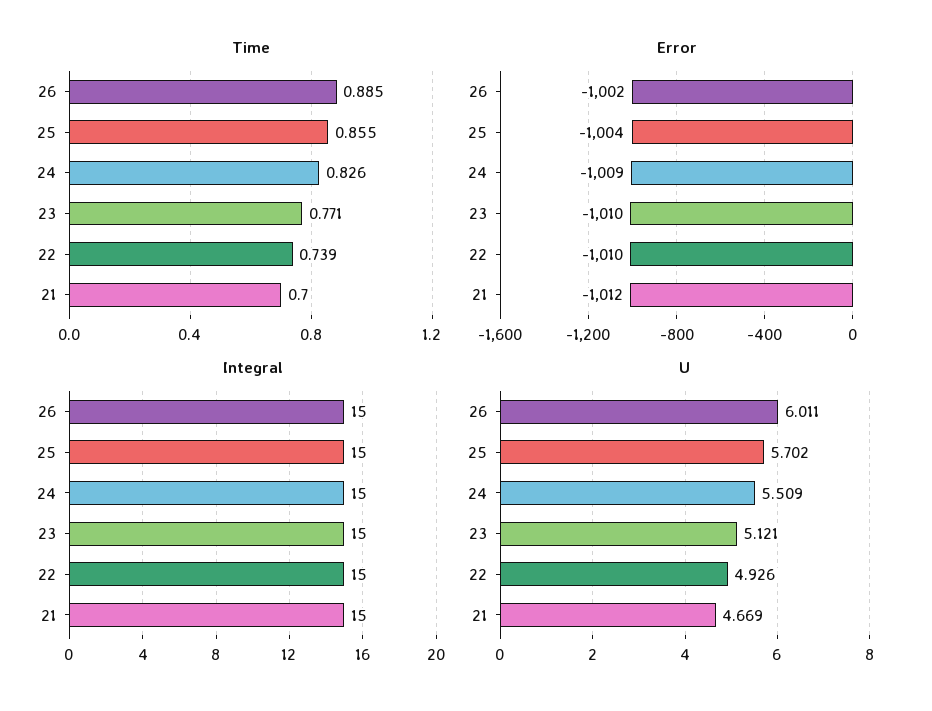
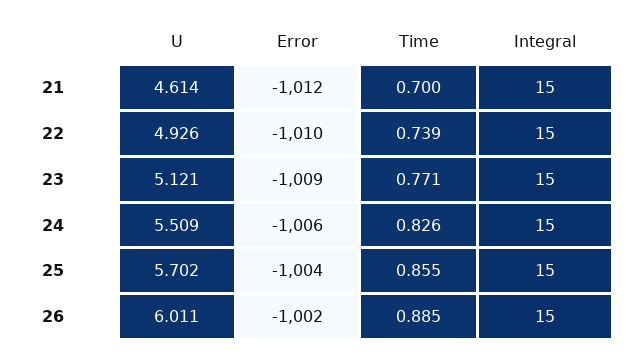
  {
    "Time": {
      "26": 0.885,
      "25": 0.855,
      "24": 0.826,
      "23": 0.771,
      "22": 0.739,
      "21": 0.7
    },
    "Error": {
      "26": -1002,
      "25": -1004,
-     "24": -1009,
+     "24": -1006,
-     "23": -1010,
+     "23": -1009,
      "22": -1010,
      "21": -1012
    },
    "Integral": {
      "26": 15,
      "25": 15,
      "24": 15,
      "23": 15,
      "22": 15,
      "21": 15
    },
    "U": {
      "26": 6.011,
      "25": 5.702,
      "24": 5.509,
      "23": 5.121,
      "22": 4.926,
-     "21": 4.669
+     "21": 4.614
    }
  }

